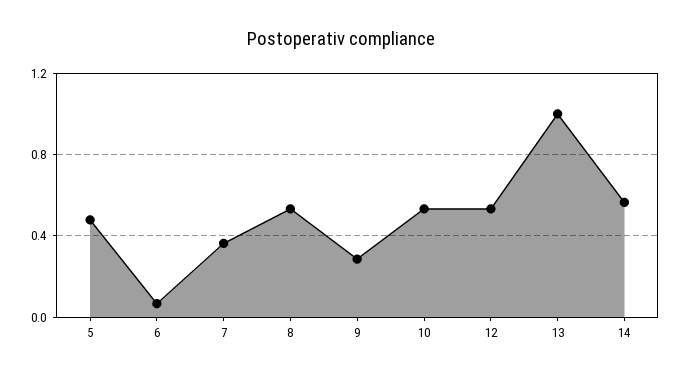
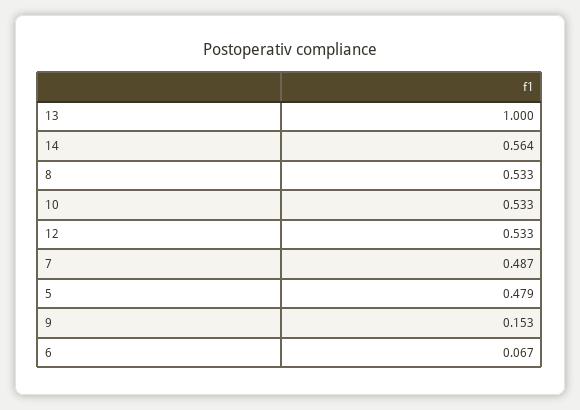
  {
    "5": 0.479,
    "6": 0.067,
-   "7": 0.35,
+   "7": 0.487,
    "8": 0.533,
-   "9": 0.3,
+   "9": 0.153,
    "10": 0.533,
    "12": 0.533,
    "13": 1,
    "14": 0.564
  }

